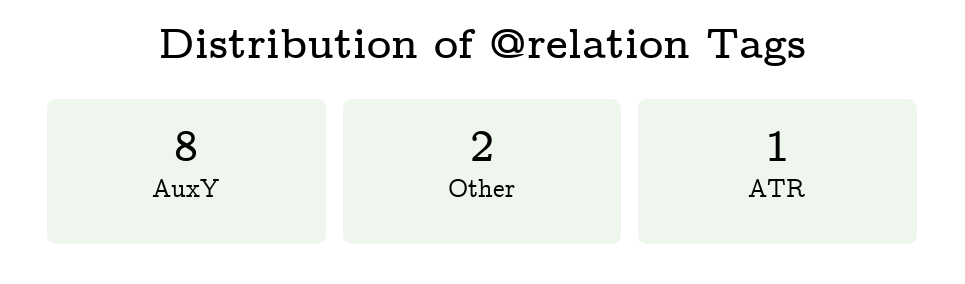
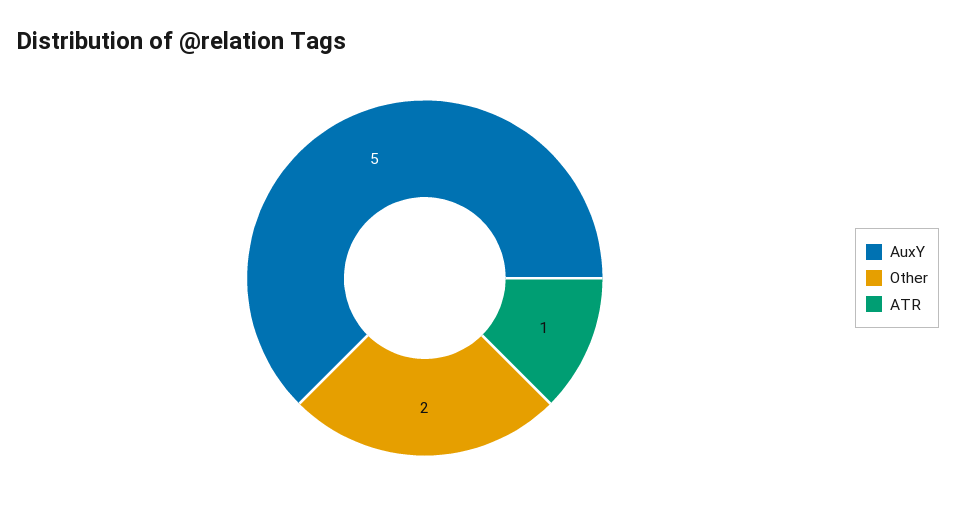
  {
-   "AuxY": 8,
+   "AuxY": 5,
    "Other": 2,
    "ATR": 1
  }

